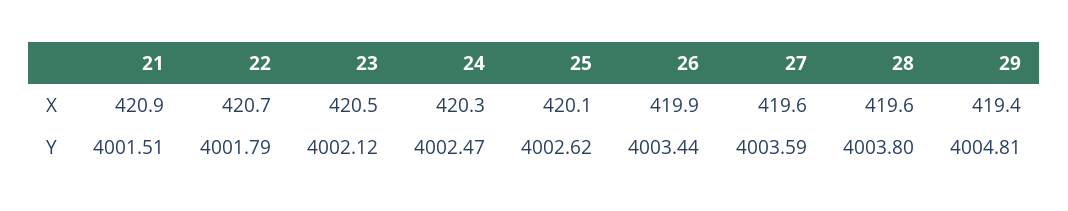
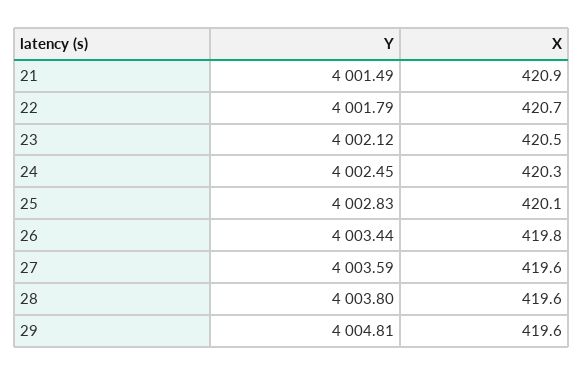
  {
    "21": {
      "X": 420.9,
-     "Y": 4001.51
+     "Y": 4001.49
    },
    "22": {
      "X": 420.7,
      "Y": 4001.79
    },
    "23": {
      "X": 420.5,
      "Y": 4002.12
    },
    "24": {
      "X": 420.3,
-     "Y": 4002.47
+     "Y": 4002.45
    },
    "25": {
      "X": 420.1,
-     "Y": 4002.62
+     "Y": 4002.83
    },
    "26": {
-     "X": 419.9,
+     "X": 419.8,
      "Y": 4003.44
    },
    "27": {
      "X": 419.6,
      "Y": 4003.59
    },
    "28": {
      "X": 419.6,
      "Y": 4003.8
    },
    "29": {
-     "X": 419.4,
+     "X": 419.6,
      "Y": 4004.81
    }
  }

